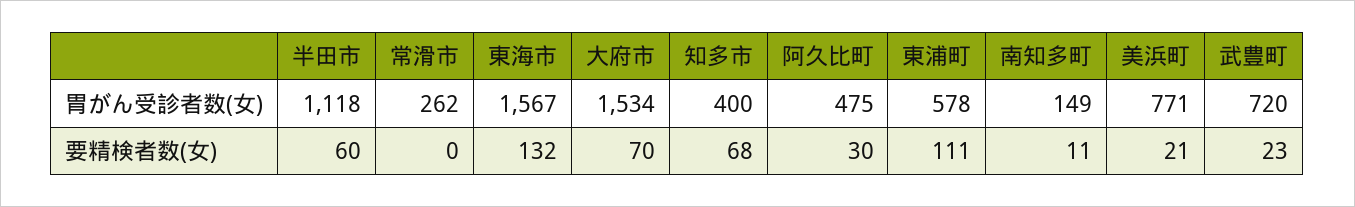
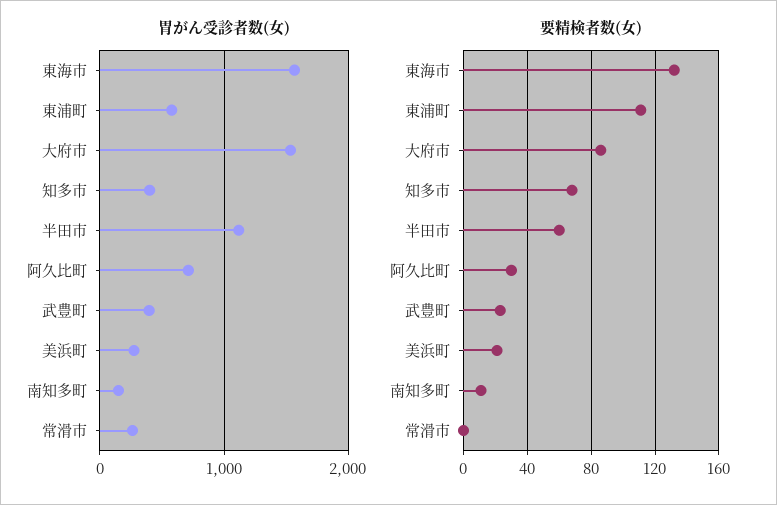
  {
    "胃がん受診者数(女)": {
      "半田市": 1118,
      "常滑市": 262,
      "東海市": 1567,
      "大府市": 1534,
      "知多市": 400,
-     "阿久比町": 475,
+     "阿久比町": 700,
      "東浦町": 578,
      "南知多町": 149,
-     "美浜町": 771,
+     "美浜町": 300,
-     "武豊町": 720
+     "武豊町": 400
    },
    "要精検者数(女)": {
      "半田市": 60,
      "常滑市": 0,
      "東海市": 132,
-     "大府市": 70,
+     "大府市": 85,
      "知多市": 68,
      "阿久比町": 30,
      "東浦町": 111,
      "南知多町": 11,
      "美浜町": 21,
      "武豊町": 23
    }
  }

